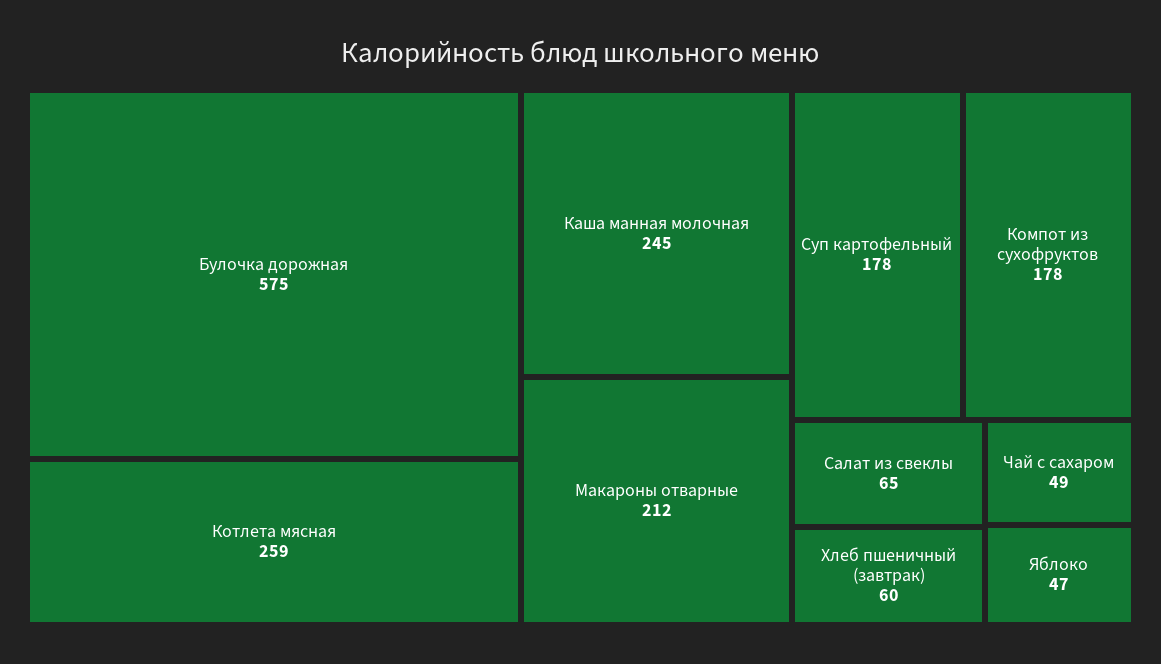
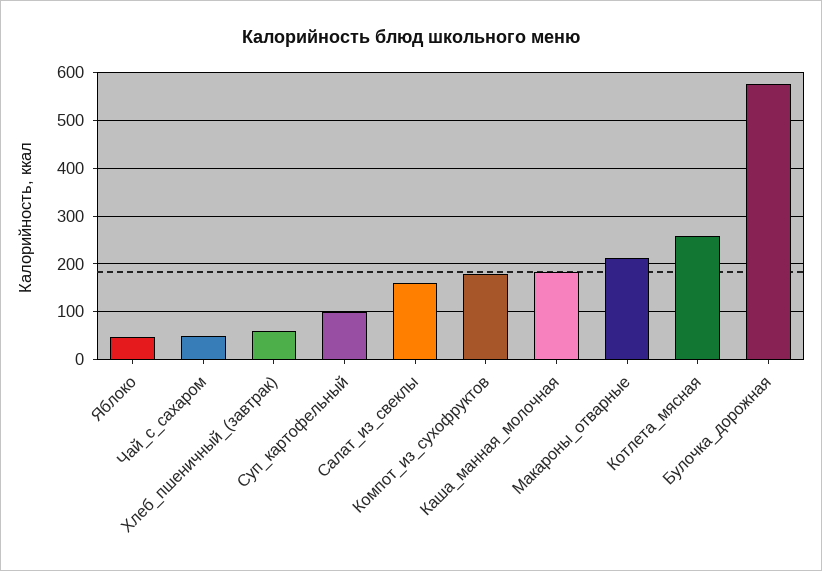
  {
    "Булочка дорожная": 575,
    "Котлета мясная": 259,
-   "Каша манная молочная": 245,
+   "Каша манная молочная": 180,
    "Макароны отварные": 212,
-   "Суп картофельный": 178,
+   "Суп картофельный": 100,
    "Компот из сухофруктов": 178,
-   "Салат из свеклы": 65,
+   "Салат из свеклы": 160,
    "Хлеб пшеничный (завтрак)": 60,
    "Чай с сахаром": 49,
    "Яблоко": 47
  }

